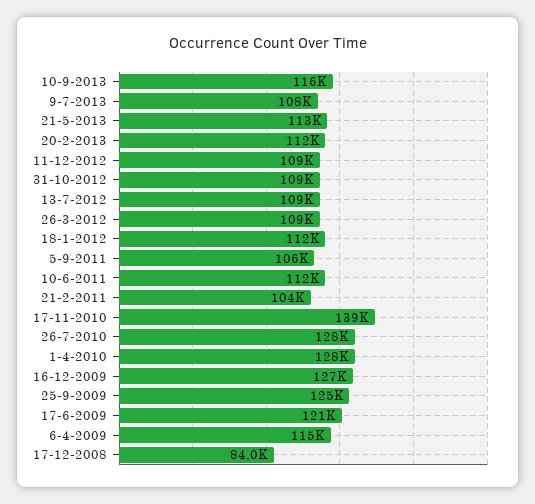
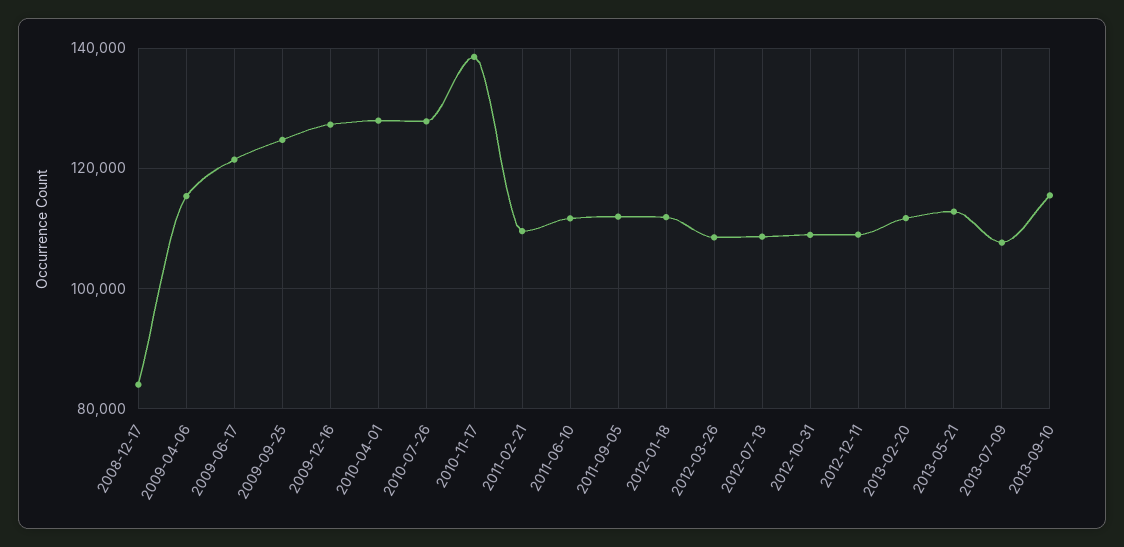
  {
    "10-9-2013": 116000,
    "9-7-2013": 108000,
    "21-5-2013": 113000,
    "20-2-2013": 112000,
    "11-12-2012": 109000,
    "31-10-2012": 109000,
    "13-7-2012": 109000,
    "26-3-2012": 109000,
    "18-1-2012": 112000,
-   "5-9-2011": 106000,
+   "5-9-2011": 112000,
    "10-6-2011": 112000,
-   "21-2-2011": 104000,
+   "21-2-2011": 110000,
    "17-11-2010": 139000,
    "26-7-2010": 128000,
    "1-4-2010": 128000,
    "16-12-2009": 127000,
    "25-9-2009": 125000,
    "17-6-2009": 121000,
    "6-4-2009": 115000,
    "17-12-2008": 84000
  }

